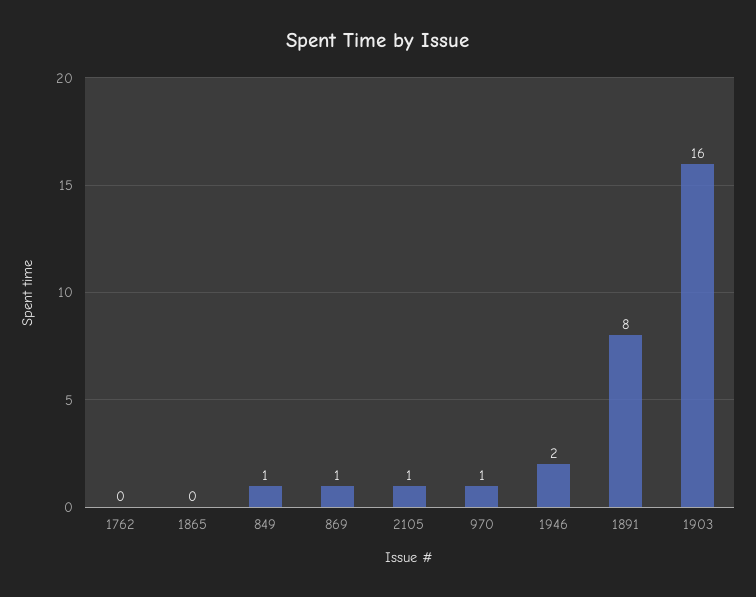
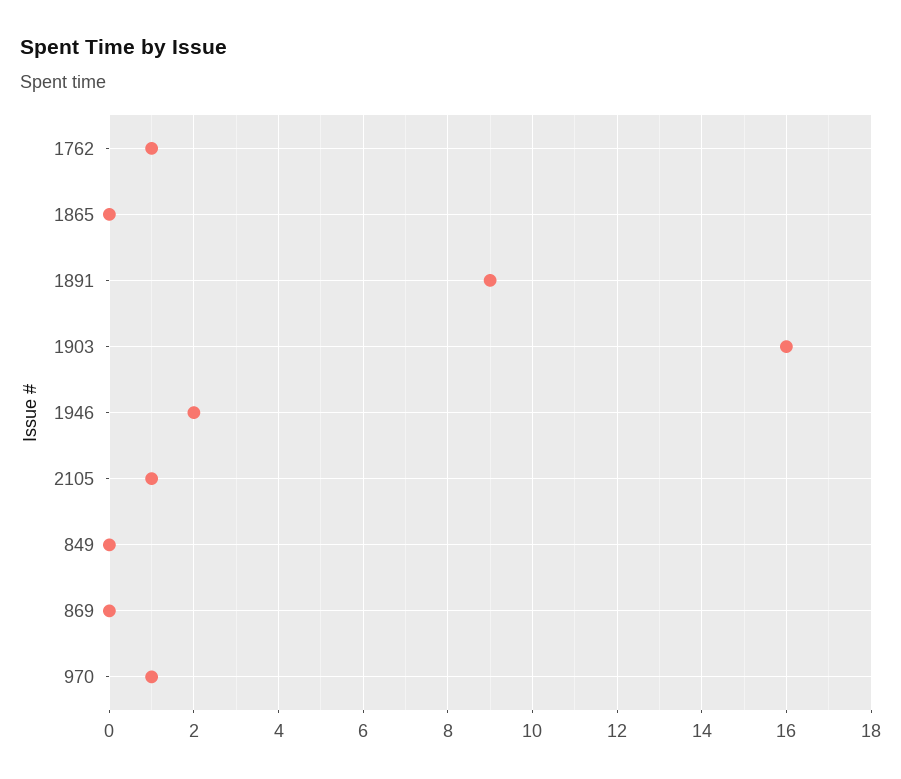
  {
-   "1762": 0,
+   "1762": 1,
    "1865": 0,
-   "849": 1,
+   "849": 0,
-   "869": 1,
+   "869": 0,
    "2105": 1,
    "970": 1,
    "1946": 2,
-   "1891": 8,
+   "1891": 9,
    "1903": 16
  }

